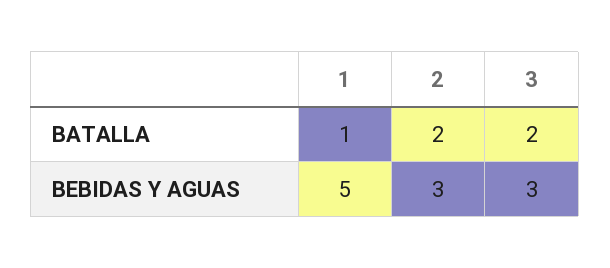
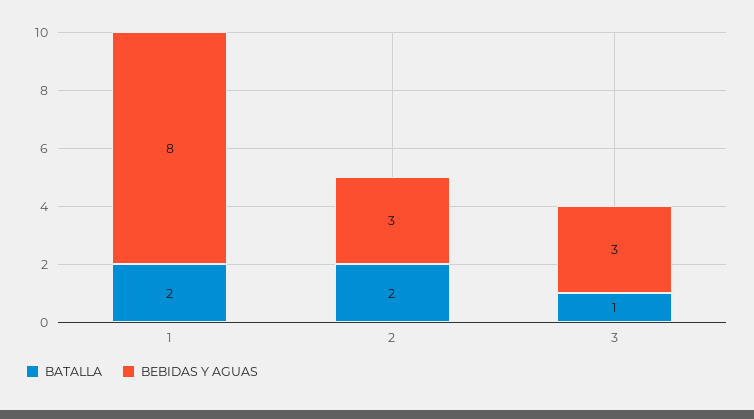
  {
    "BATALLA": {
-     "1": 1,
+     "1": 2,
      "2": 2,
-     "3": 2
+     "3": 1
    },
    "BEBIDAS Y AGUAS": {
-     "1": 5,
+     "1": 8,
      "2": 3,
      "3": 3
    }
  }

